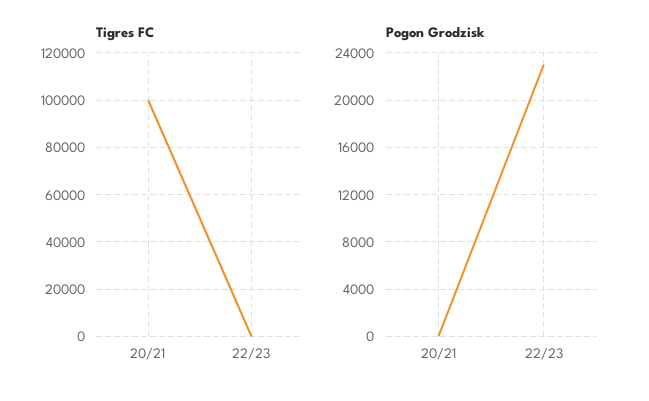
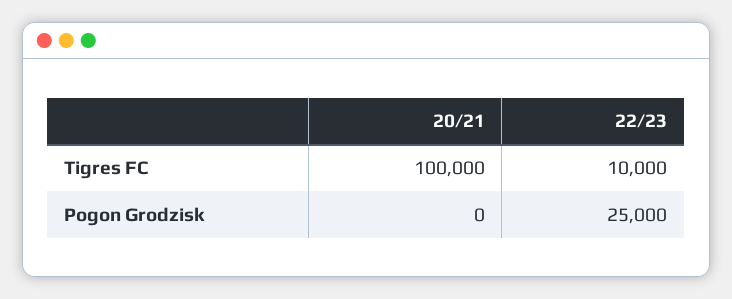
  {
    "Tigres FC": {
      "20/21": 100000,
-     "22/23": 0
+     "22/23": 10000
    },
    "Pogon Grodzisk": {
      "20/21": 0,
-     "22/23": 23000
+     "22/23": 25000
    }
  }

